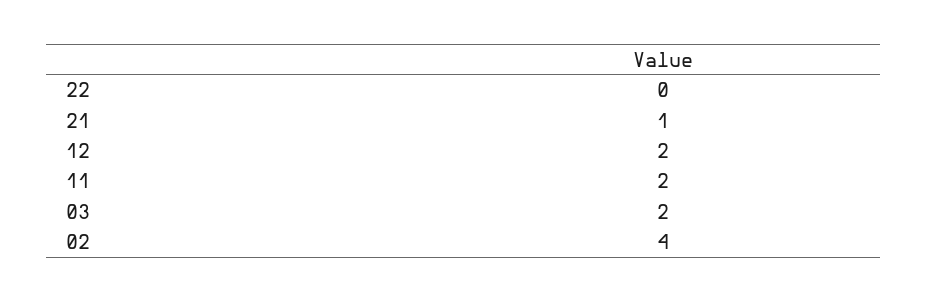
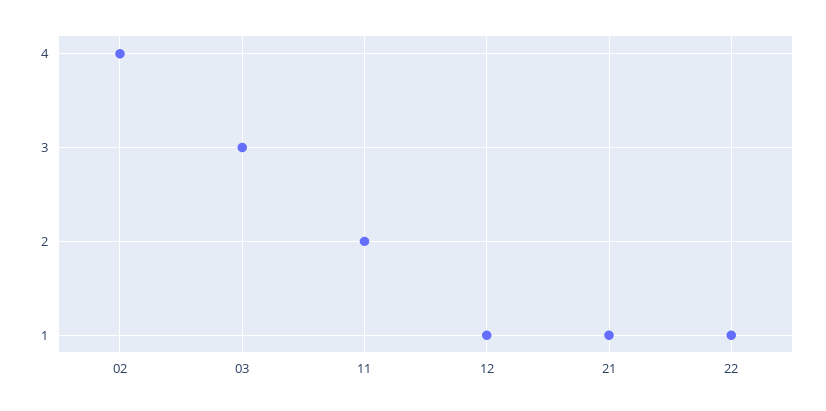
  {
-   "22": 0,
+   "22": 1,
    "21": 1,
-   "12": 2,
+   "12": 1,
    "11": 2,
-   "03": 2,
+   "03": 3,
    "02": 4
  }

